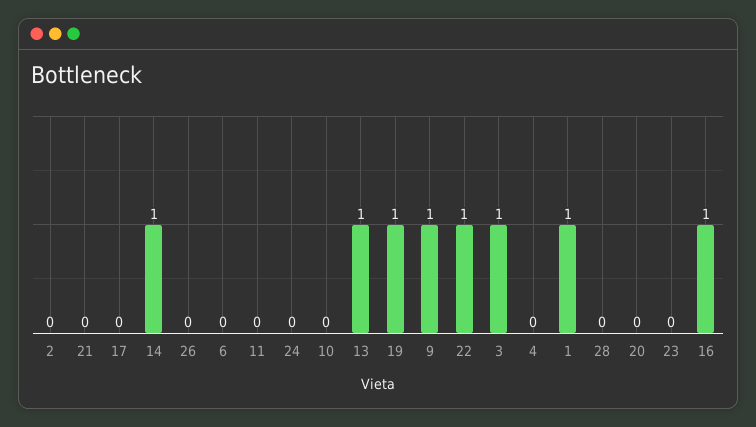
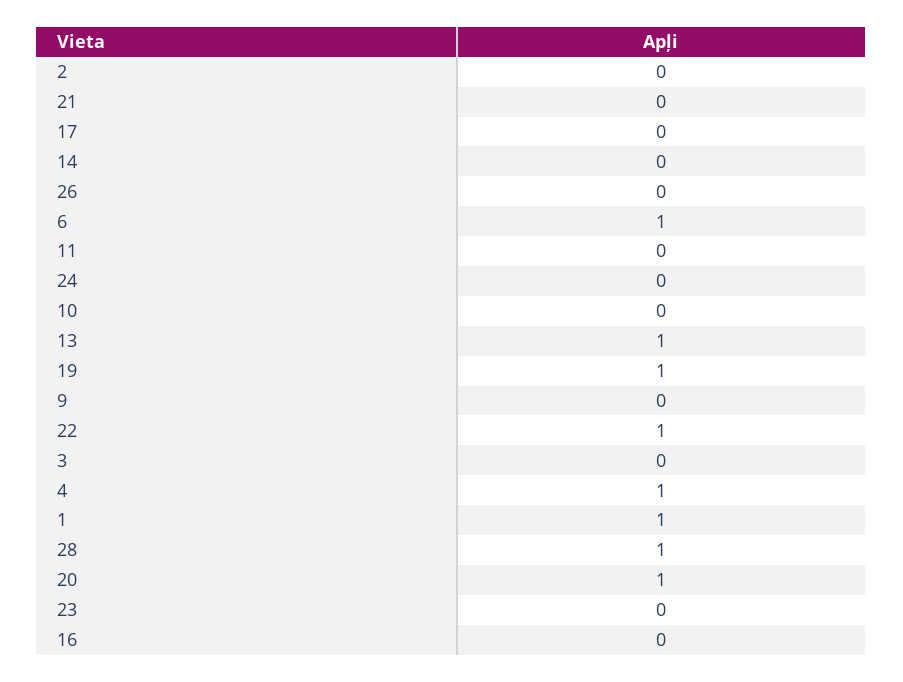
  {
    "2": 0,
    "21": 0,
    "17": 0,
-   "14": 1,
+   "14": 0,
    "26": 0,
-   "6": 0,
+   "6": 1,
    "11": 0,
    "24": 0,
    "10": 0,
    "13": 1,
    "19": 1,
-   "9": 1,
+   "9": 0,
    "22": 1,
-   "3": 1,
+   "3": 0,
-   "4": 0,
+   "4": 1,
    "1": 1,
-   "28": 0,
+   "28": 1,
-   "20": 0,
+   "20": 1,
    "23": 0,
-   "16": 1
+   "16": 0
  }

